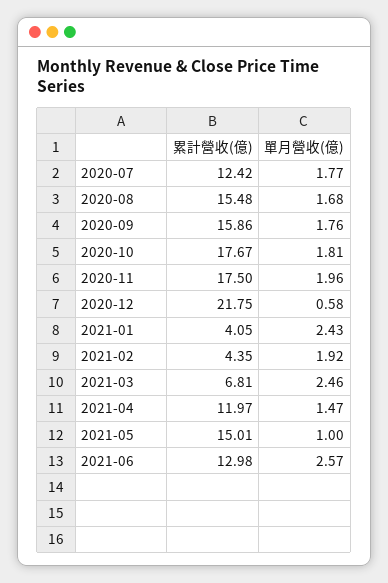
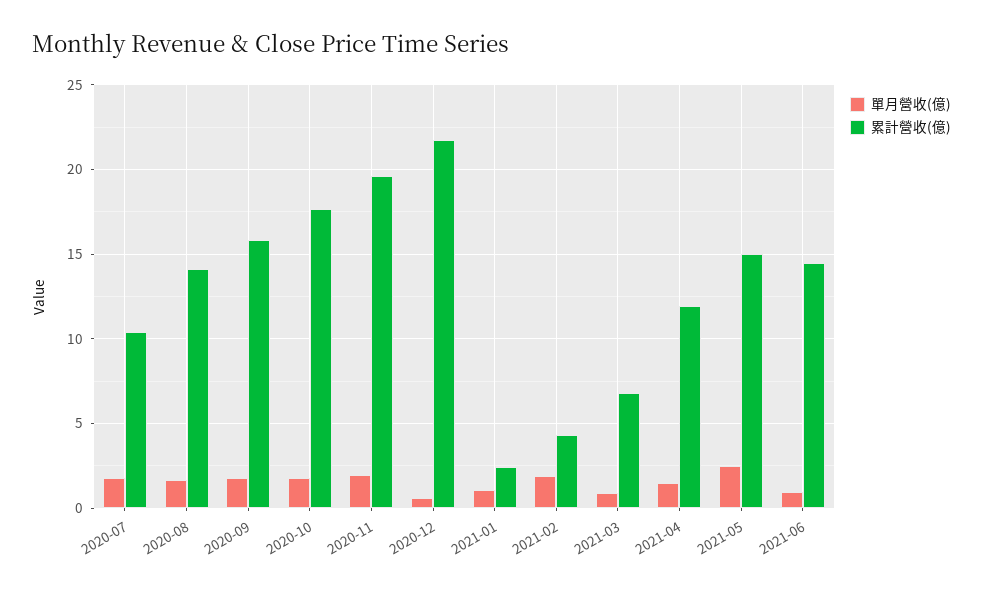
  {
    "累計營收(億)": {
-     "2020-07": 12.42,
+     "2020-07": 10.5,
-     "2020-08": 15.48,
+     "2020-08": 14,
      "2020-09": 15.86,
      "2020-10": 17.67,
-     "2020-11": 17.5,
+     "2020-11": 19.5,
      "2020-12": 21.75,
-     "2021-01": 4.05,
+     "2021-01": 2.5,
      "2021-02": 4.35,
      "2021-03": 6.81,
      "2021-04": 11.97,
      "2021-05": 15.01,
-     "2021-06": 12.98
+     "2021-06": 14.5
    },
    "單月營收(億)": {
      "2020-07": 1.77,
      "2020-08": 1.68,
      "2020-09": 1.76,
      "2020-10": 1.81,
      "2020-11": 1.96,
      "2020-12": 0.58,
-     "2021-01": 2.43,
+     "2021-01": 1,
      "2021-02": 1.92,
-     "2021-03": 2.46,
+     "2021-03": 1,
      "2021-04": 1.47,
-     "2021-05": 1,
+     "2021-05": 2.5,
-     "2021-06": 2.57
+     "2021-06": 1
    }
  }

